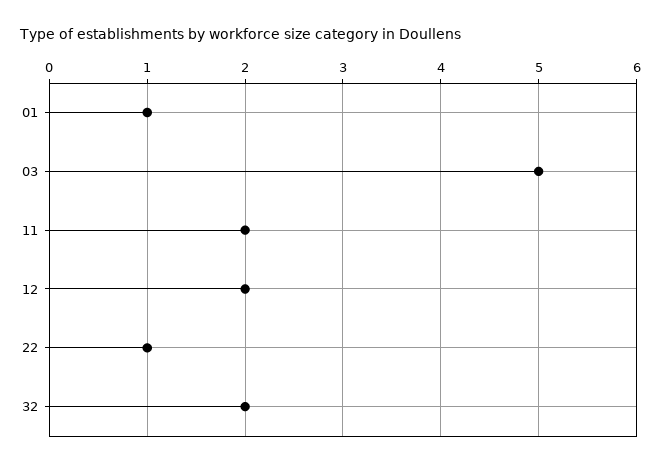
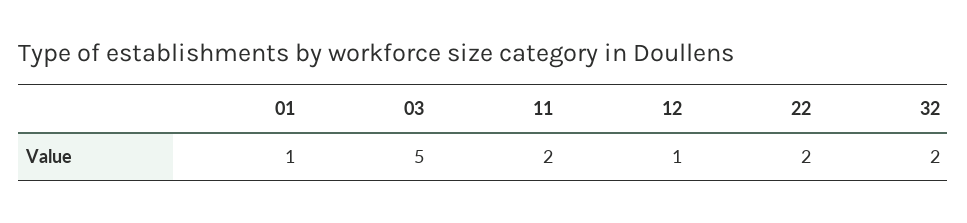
  {
    "01": 1,
    "03": 5,
    "11": 2,
-   "12": 2,
+   "12": 1,
-   "22": 1,
+   "22": 2,
    "32": 2
  }

